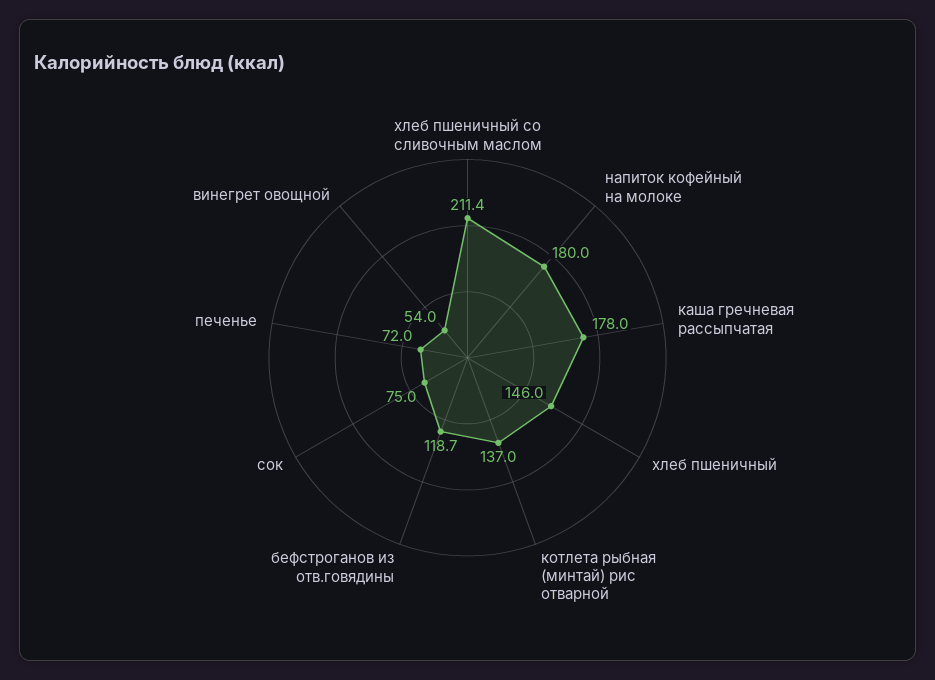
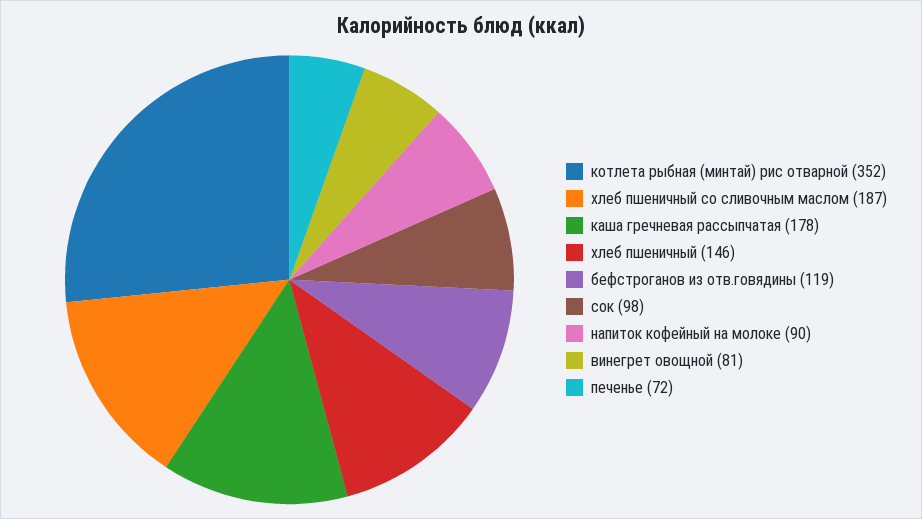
  {
-   "хлеб пшеничный со сливочным маслом": 211.4,
+   "хлеб пшеничный со сливочным маслом": 187,
-   "напиток кофейный на молоке": 180,
+   "напиток кофейный на молоке": 90,
    "каша гречневая рассыпчатая": 178,
    "хлеб пшеничный": 146,
-   "котлета рыбная (минтай) рис отварной": 137,
+   "котлета рыбная (минтай) рис отварной": 352,
    "бефстроганов из отв.говядины": 118.7,
-   "сок": 75,
+   "сок": 98,
    "печенье": 72,
-   "винегрет овощной": 54
+   "винегрет овощной": 81
  }

